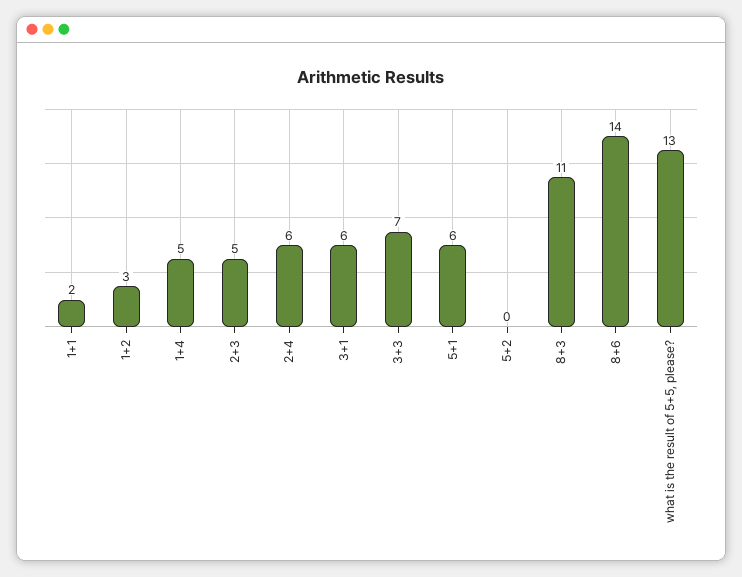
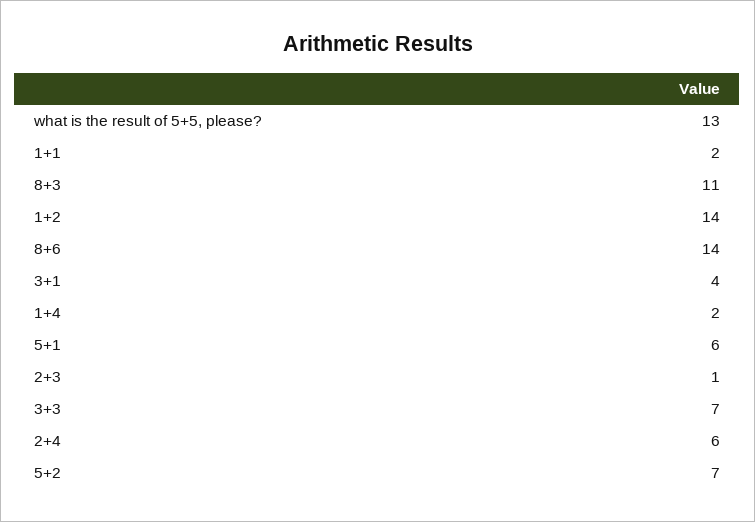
  {
    "1+1": 2,
-   "1+2": 3,
+   "1+2": 14,
-   "1+4": 5,
+   "1+4": 2,
-   "2+3": 5,
+   "2+3": 1,
    "2+4": 6,
-   "3+1": 6,
+   "3+1": 4,
    "3+3": 7,
    "5+1": 6,
-   "5+2": 0,
+   "5+2": 7,
    "8+3": 11,
    "8+6": 14,
    "what is the result of 5+5, please?": 13
  }

